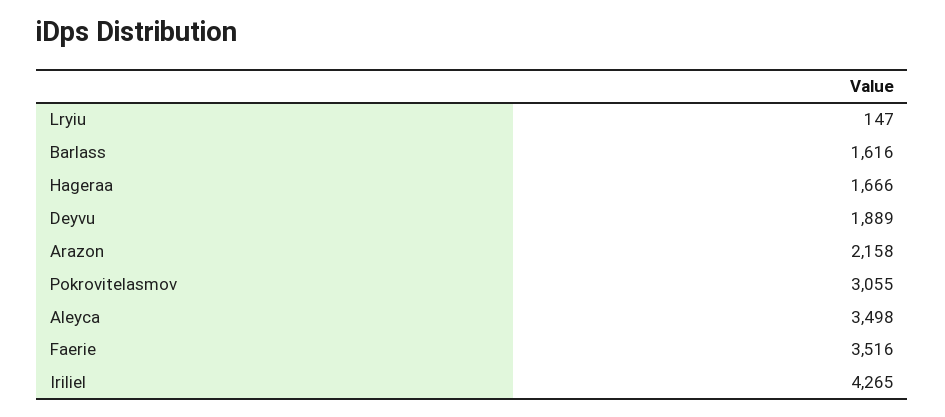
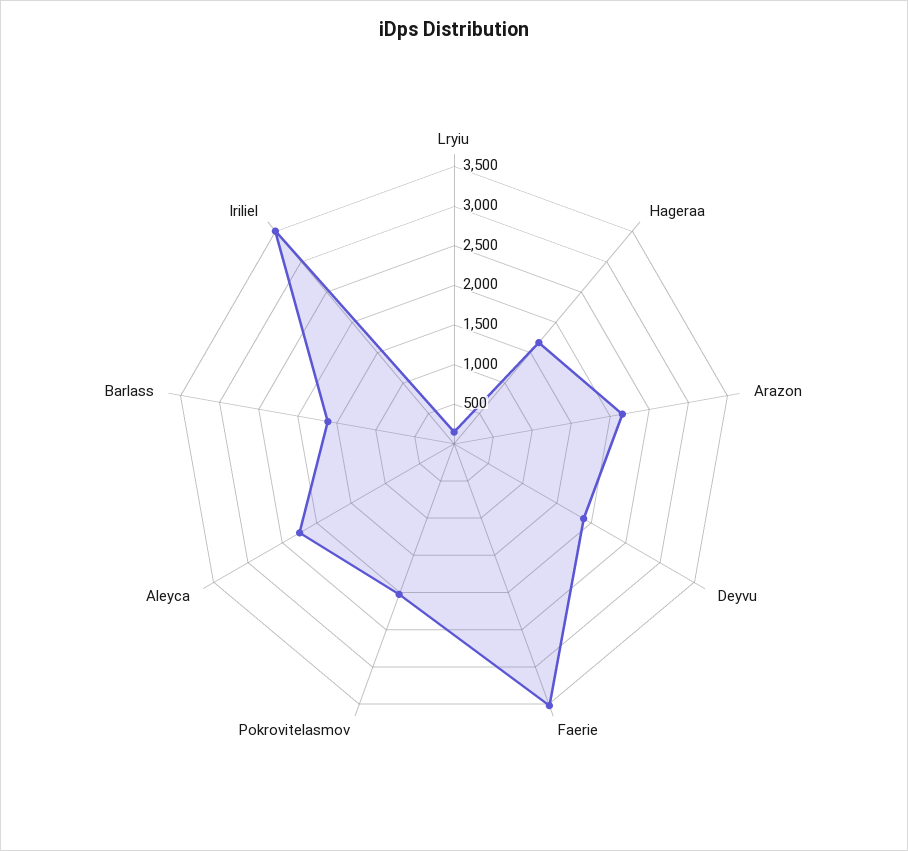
  {
    "Lryiu": 147,
    "Barlass": 1616,
    "Hageraa": 1666,
    "Deyvu": 1889,
    "Arazon": 2158,
-   "Pokrovitelasmov": 3055,
+   "Pokrovitelasmov": 2000,
-   "Aleyca": 3498,
+   "Aleyca": 2250,
    "Faerie": 3516,
-   "Iriliel": 4265
+   "Iriliel": 3500
  }

